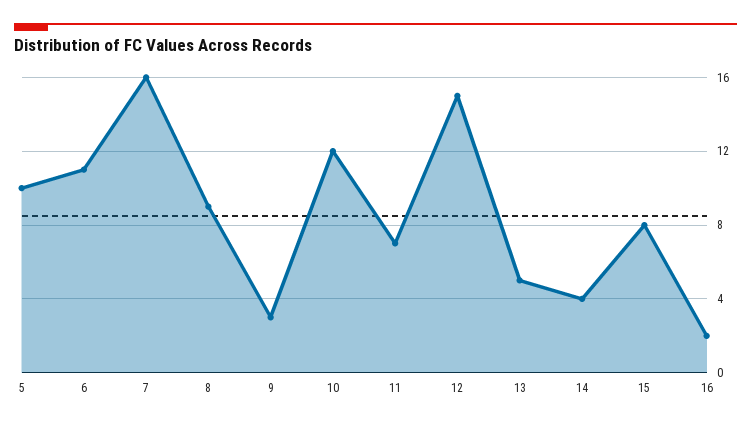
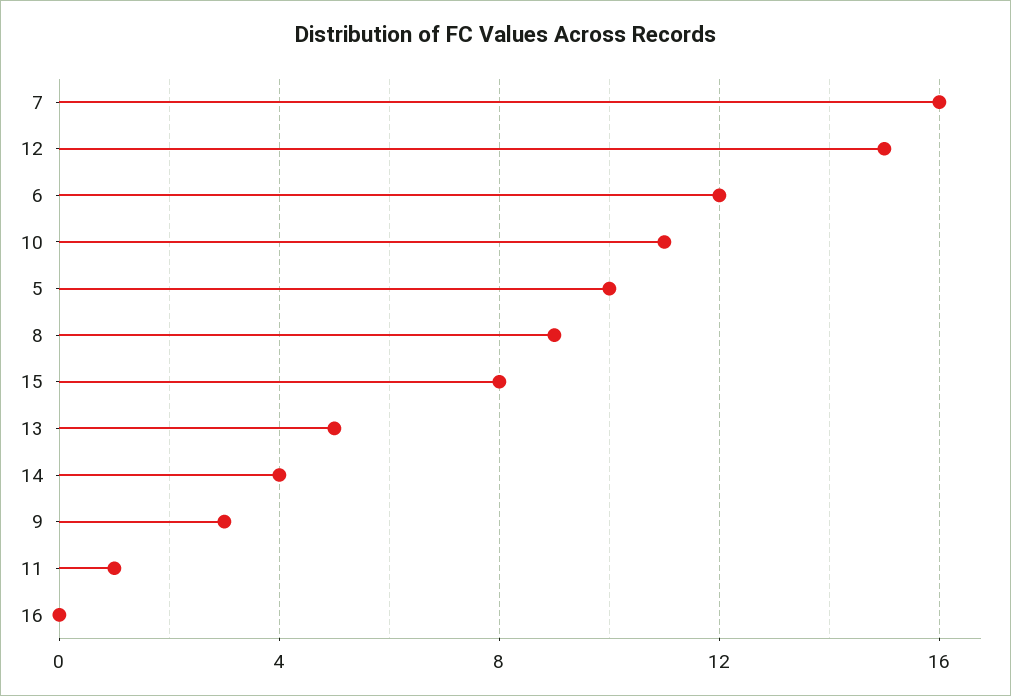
  {
    "5": 10,
-   "6": 11,
+   "6": 12,
    "7": 16,
    "8": 9,
    "9": 3,
-   "10": 12,
+   "10": 11,
-   "11": 7,
+   "11": 1,
    "12": 15,
    "13": 5,
    "14": 4,
    "15": 8,
-   "16": 2
+   "16": 0
  }

